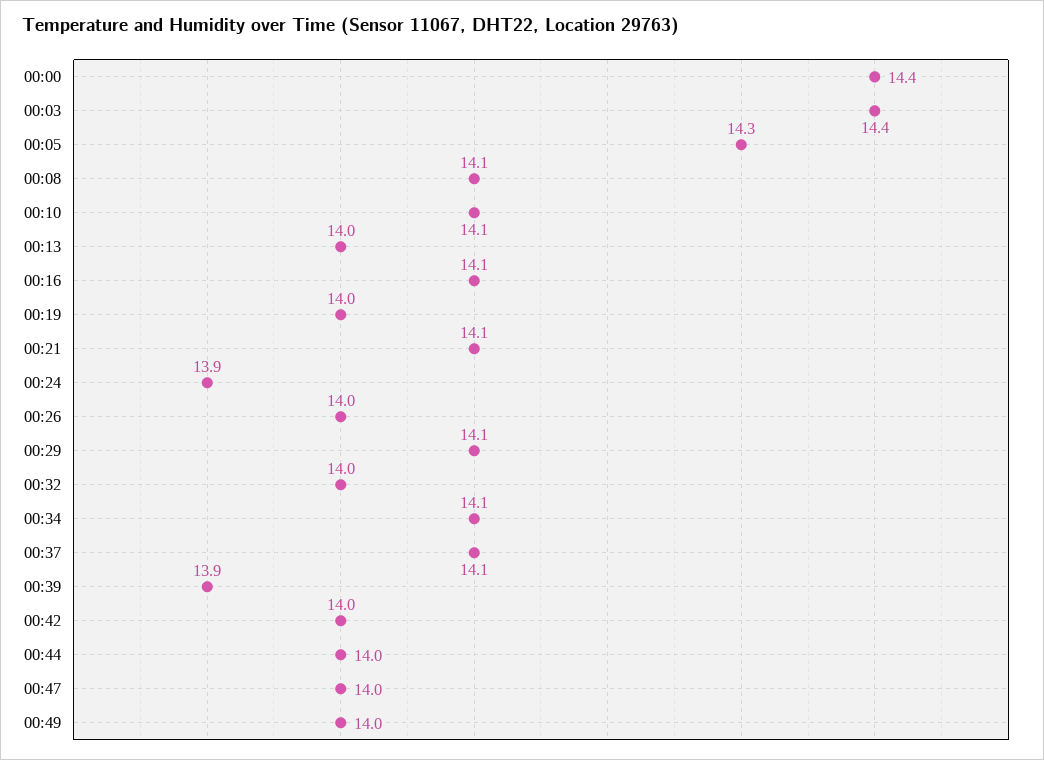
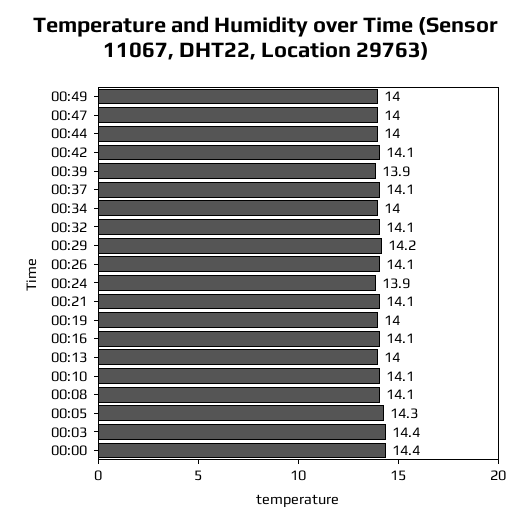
  {
    "00:00": 14.4,
    "00:03": 14.4,
    "00:05": 14.3,
    "00:08": 14.1,
    "00:10": 14.1,
    "00:13": 14,
    "00:16": 14.1,
    "00:19": 14,
    "00:21": 14.1,
    "00:24": 13.9,
-   "00:26": 14,
+   "00:26": 14.1,
-   "00:29": 14.1,
+   "00:29": 14.2,
-   "00:32": 14,
+   "00:32": 14.1,
-   "00:34": 14.1,
+   "00:34": 14,
    "00:37": 14.1,
    "00:39": 13.9,
-   "00:42": 14,
+   "00:42": 14.1,
    "00:44": 14,
    "00:47": 14,
    "00:49": 14
  }

